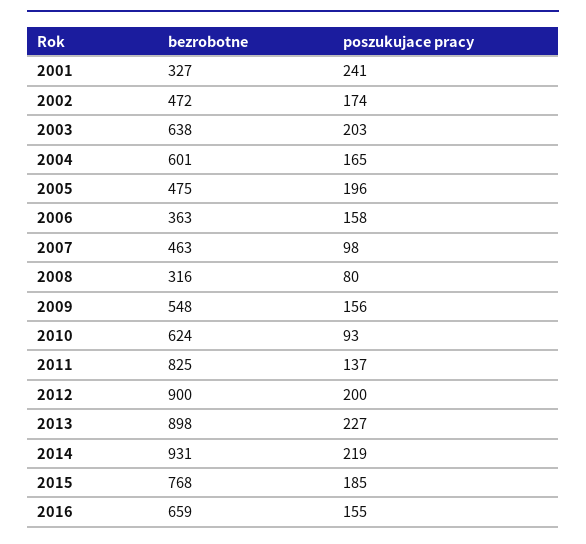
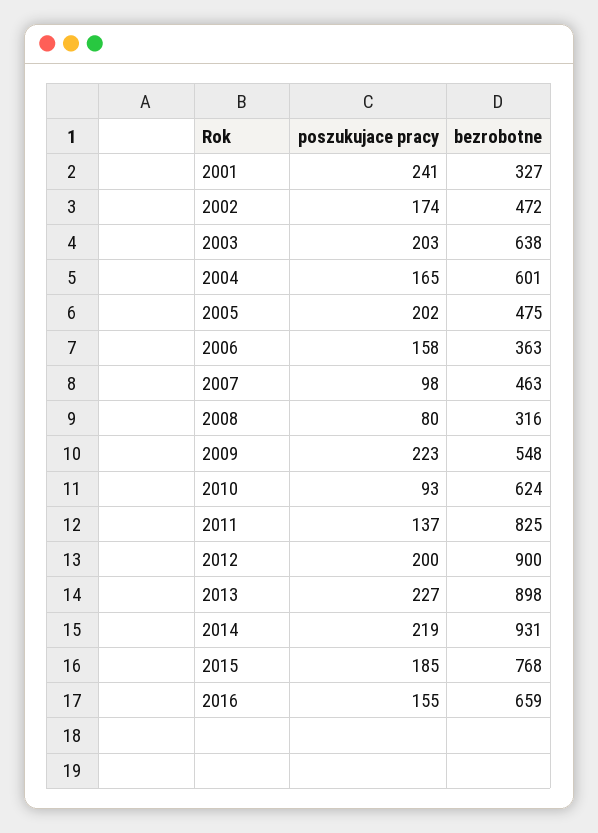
  {
    "bezrobotne": {
      "2001": 327,
      "2002": 472,
      "2003": 638,
      "2004": 601,
      "2005": 475,
      "2006": 363,
      "2007": 463,
      "2008": 316,
      "2009": 548,
      "2010": 624,
      "2011": 825,
      "2012": 900,
      "2013": 898,
      "2014": 931,
      "2015": 768,
      "2016": 659
    },
    "poszukujace pracy": {
      "2001": 241,
      "2002": 174,
      "2003": 203,
      "2004": 165,
-     "2005": 196,
+     "2005": 202,
      "2006": 158,
      "2007": 98,
      "2008": 80,
-     "2009": 156,
+     "2009": 223,
      "2010": 93,
      "2011": 137,
      "2012": 200,
      "2013": 227,
      "2014": 219,
      "2015": 185,
      "2016": 155
    }
  }

